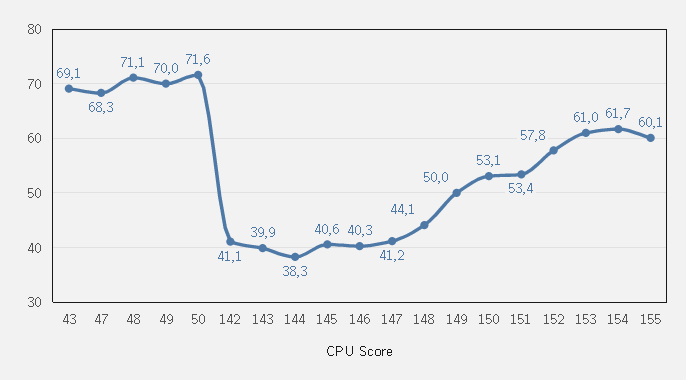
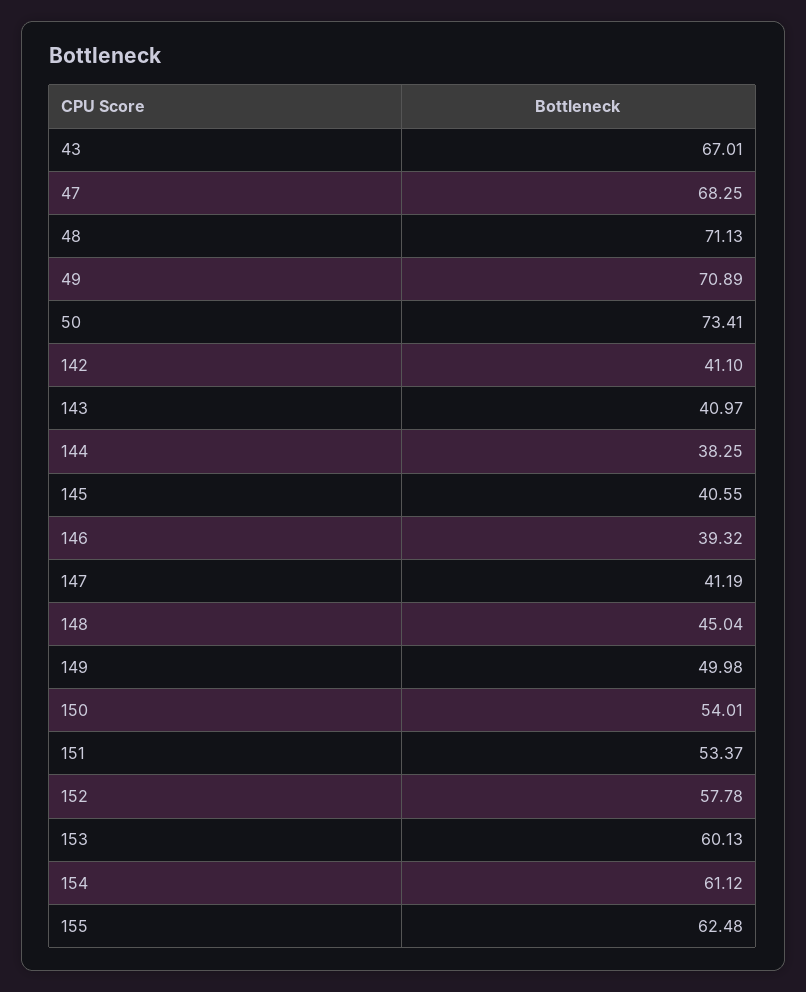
  {
-   "43": 69.1,
+   "43": 67.01,
    "47": 68.25,
    "48": 71.13,
-   "49": 70,
+   "49": 70.89,
-   "50": 71.6,
+   "50": 73.41,
    "142": 41.1,
-   "143": 39.9,
+   "143": 40.97,
    "144": 38.25,
    "145": 40.55,
-   "146": 40.3,
+   "146": 39.32,
    "147": 41.19,
-   "148": 44.1,
+   "148": 45.04,
    "149": 49.98,
-   "150": 53.1,
+   "150": 54.01,
    "151": 53.37,
    "152": 57.78,
-   "153": 61,
+   "153": 60.13,
-   "154": 61.7,
+   "154": 61.12,
-   "155": 60.1
+   "155": 62.48
  }

